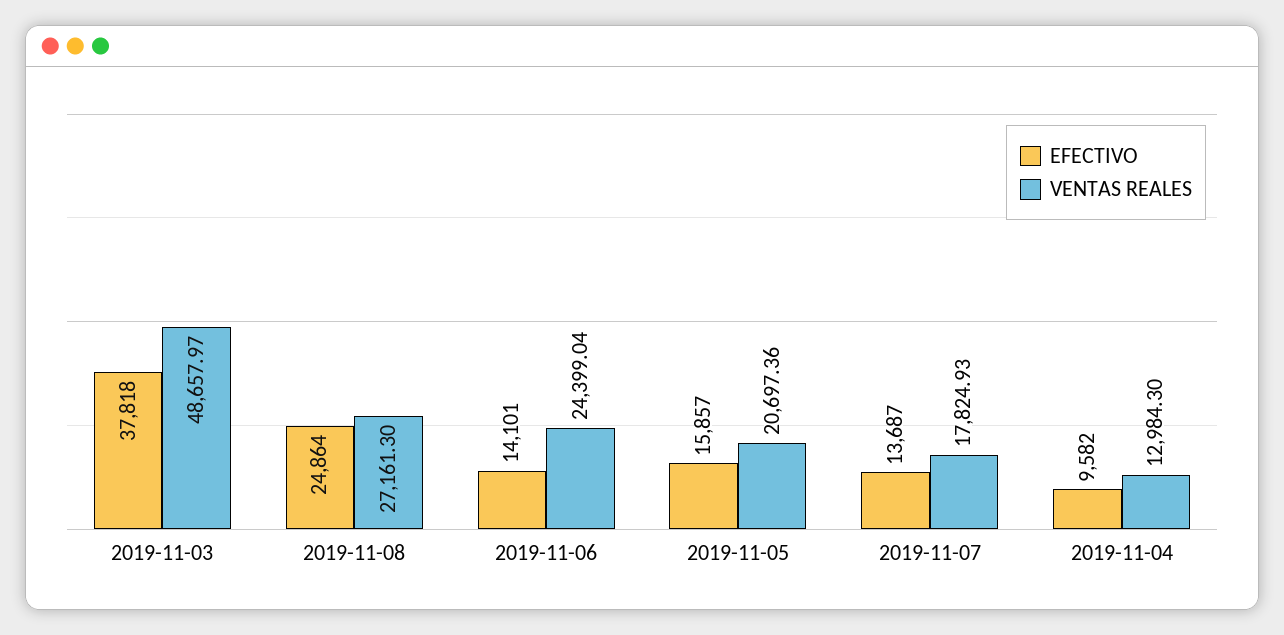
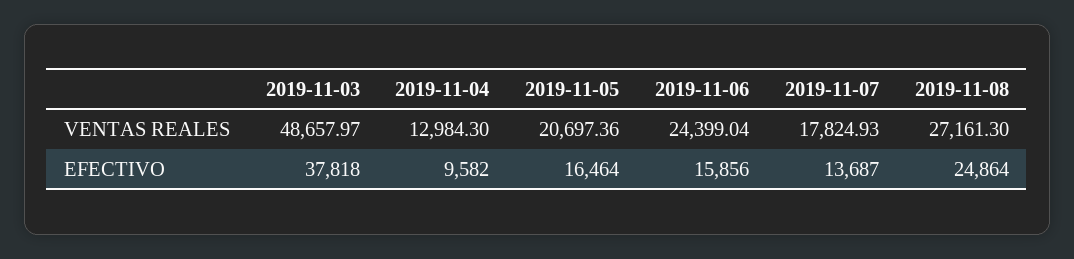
  {
    "EFECTIVO": {
      "2019-11-03": 37818,
      "2019-11-08": 24864,
-     "2019-11-06": 14101,
+     "2019-11-06": 15856,
-     "2019-11-05": 15857,
+     "2019-11-05": 16464,
      "2019-11-07": 13687,
      "2019-11-04": 9582
    },
    "VENTAS REALES": {
      "2019-11-03": 48657.97,
      "2019-11-08": 27161.3,
      "2019-11-06": 24399.04,
      "2019-11-05": 20697.36,
      "2019-11-07": 17824.93,
      "2019-11-04": 12984.3
    }
  }

